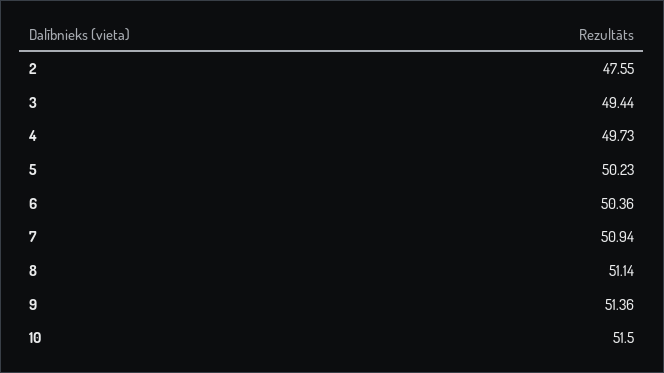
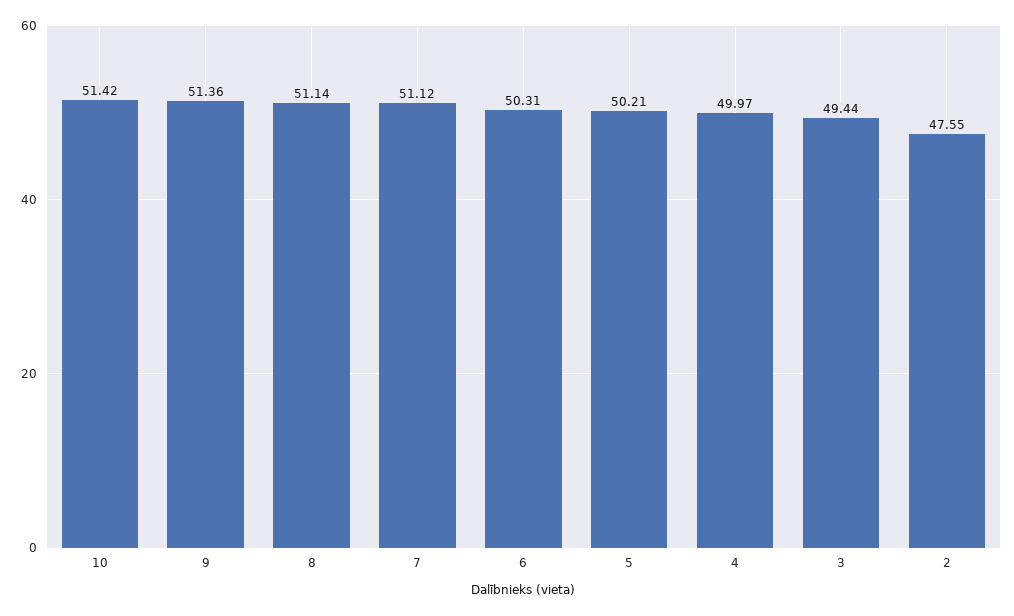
  {
    "2": 47.55,
    "3": 49.44,
-   "4": 49.73,
+   "4": 49.97,
-   "5": 50.23,
+   "5": 50.21,
-   "6": 50.36,
+   "6": 50.31,
-   "7": 50.94,
+   "7": 51.12,
    "8": 51.14,
    "9": 51.36,
-   "10": 51.5
+   "10": 51.42
  }

